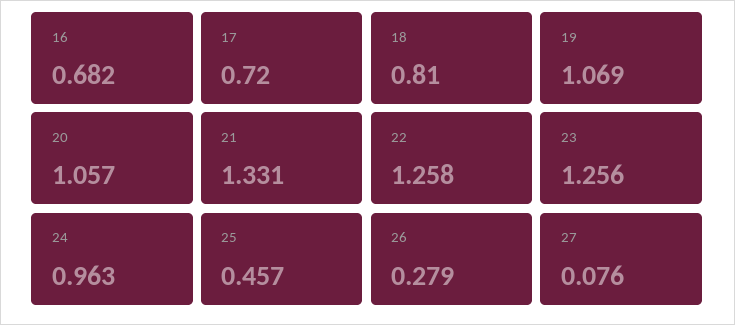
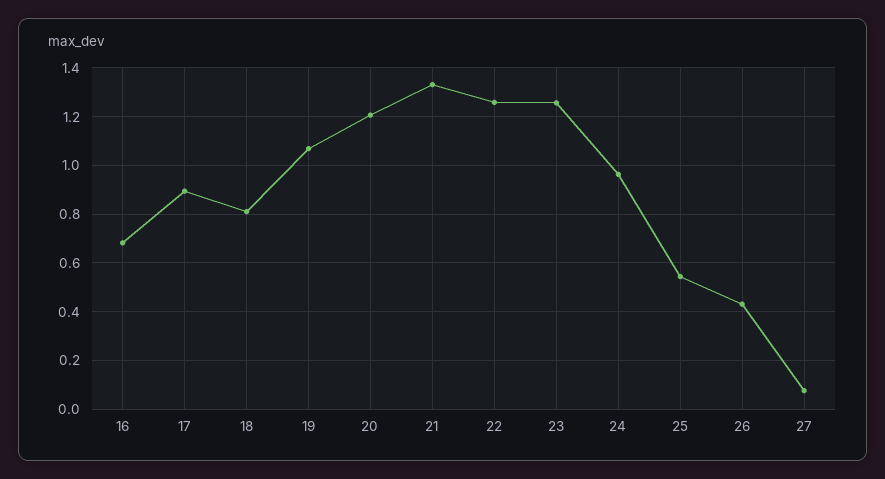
  {
    "16": 0.682,
-   "17": 0.72,
+   "17": 0.9,
    "18": 0.81,
    "19": 1.069,
-   "20": 1.057,
+   "20": 1.2,
    "21": 1.331,
    "22": 1.258,
    "23": 1.256,
    "24": 0.963,
-   "25": 0.457,
+   "25": 0.55,
-   "26": 0.279,
+   "26": 0.425,
    "27": 0.076
  }

